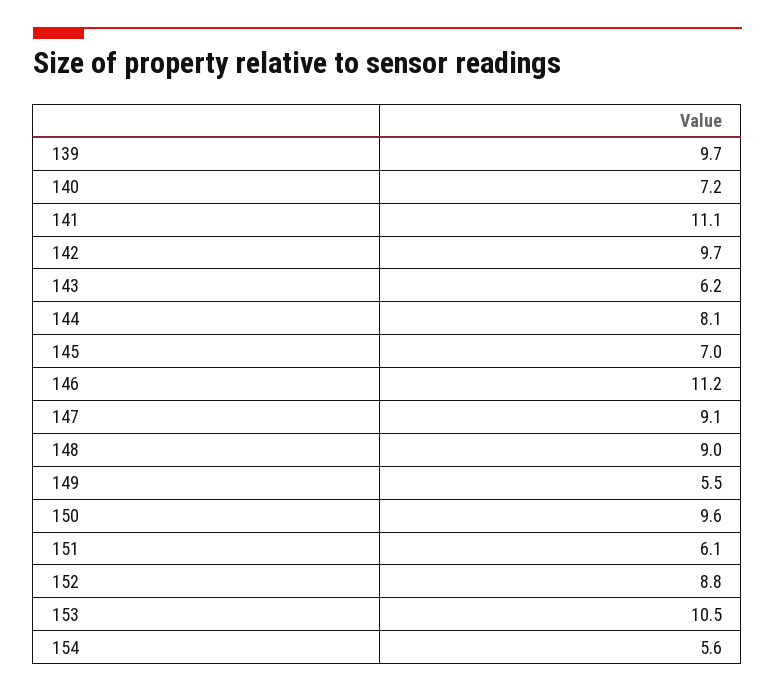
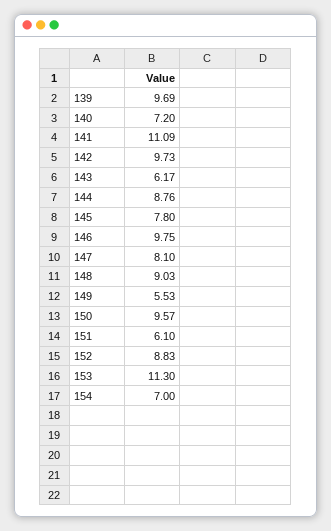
  {
    "139": 9.69,
    "140": 7.2,
    "141": 11.09,
    "142": 9.73,
    "143": 6.17,
-   "144": 8.1,
+   "144": 8.76,
-   "145": 7,
+   "145": 7.8,
-   "146": 11.2,
+   "146": 9.75,
-   "147": 9.1,
+   "147": 8.1,
    "148": 9.03,
    "149": 5.53,
    "150": 9.57,
    "151": 6.1,
    "152": 8.83,
-   "153": 10.5,
+   "153": 11.3,
-   "154": 5.6
+   "154": 7
  }

